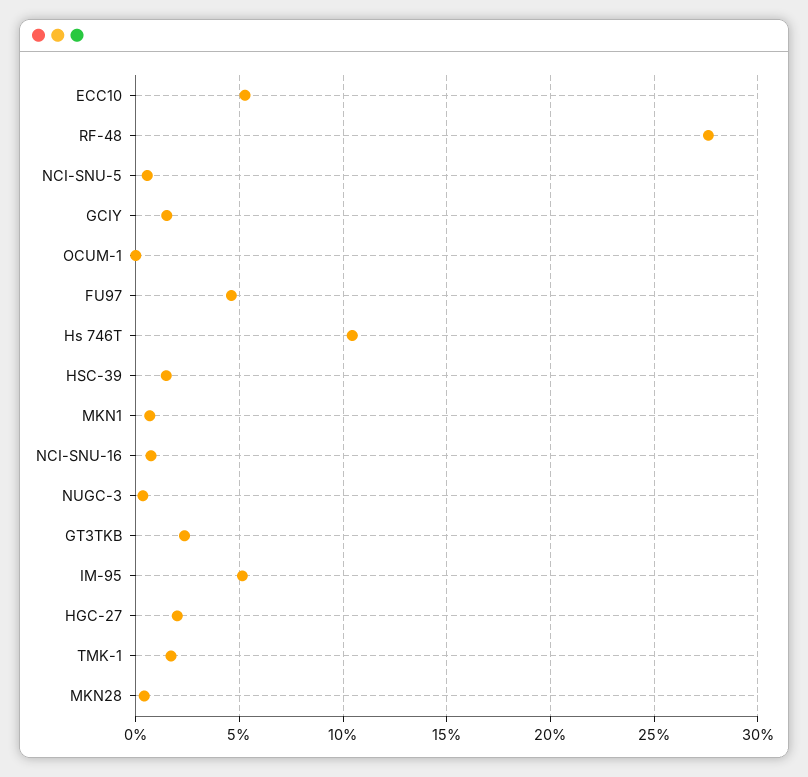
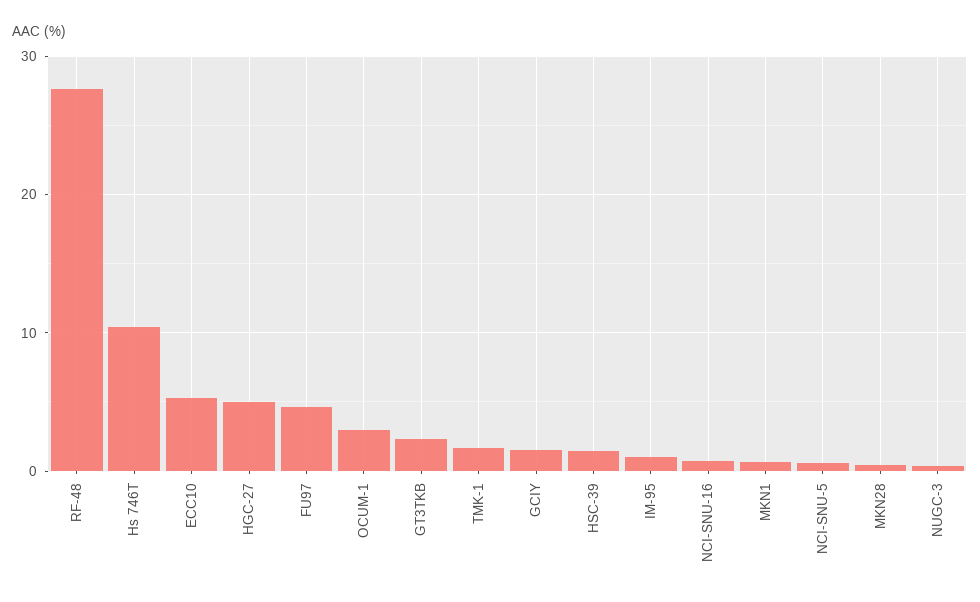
  {
    "ECC10": 5.5,
    "RF-48": 27.5,
    "NCI-SNU-5": 0.5,
    "GCIY": 1.5,
-   "OCUM-1": 0,
+   "OCUM-1": 3,
    "FU97": 4.5,
    "Hs 746T": 10.5,
    "HSC-39": 1.5,
    "MKN1": 0.5,
    "NCI-SNU-16": 0.5,
    "NUGC-3": 0.5,
    "GT3TKB": 2.5,
-   "IM-95": 5,
+   "IM-95": 1,
-   "HGC-27": 2,
+   "HGC-27": 5,
    "TMK-1": 1.5,
    "MKN28": 0.5
  }

